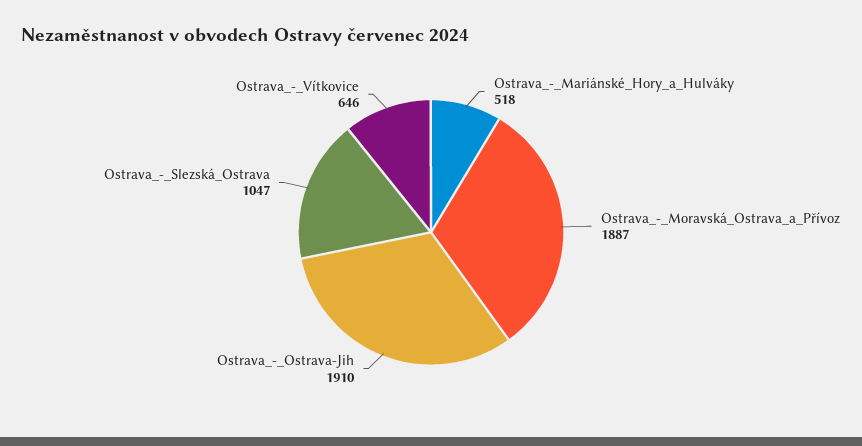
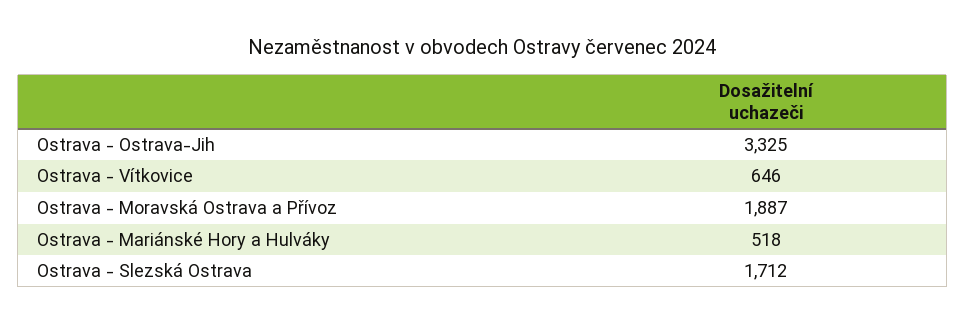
  {
    "Ostrava_-_Mariánské_Hory_a_Hulváky": 518,
    "Ostrava_-_Moravská_Ostrava_a_Přívoz": 1887,
-   "Ostrava_-_Ostrava-Jih": 1910,
+   "Ostrava_-_Ostrava-Jih": 3325,
-   "Ostrava_-_Slezská_Ostrava": 1047,
+   "Ostrava_-_Slezská_Ostrava": 1712,
    "Ostrava_-_Vítkovice": 646
  }

